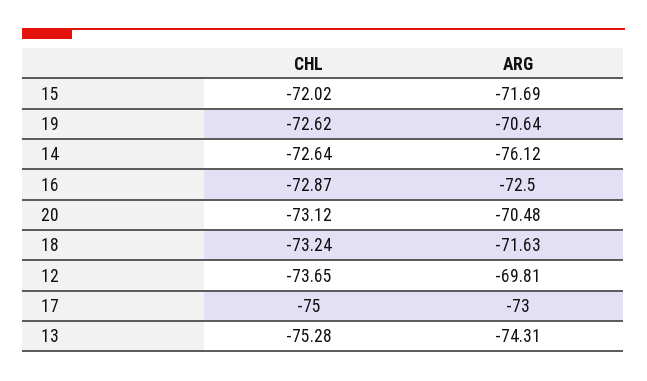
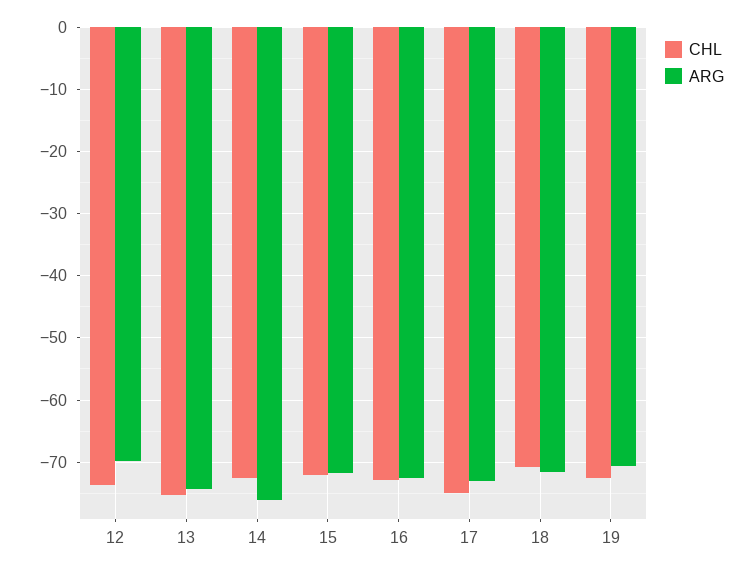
  {
    "CHL": {
      "15": -72.02,
      "19": -72.62,
      "14": -72.64,
      "16": -72.87,
-     "20": -73.12,
-     "18": -73.24,
+     "18": -71,
      "12": -73.65,
      "17": -75,
      "13": -75.28
    },
    "ARG": {
      "15": -71.69,
      "19": -70.64,
      "14": -76.12,
      "16": -72.5,
-     "20": -70.48,
      "18": -71.63,
      "12": -69.81,
      "17": -73,
      "13": -74.31
    }
  }

